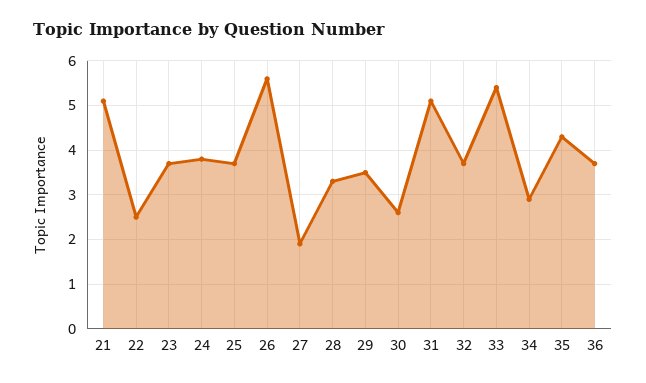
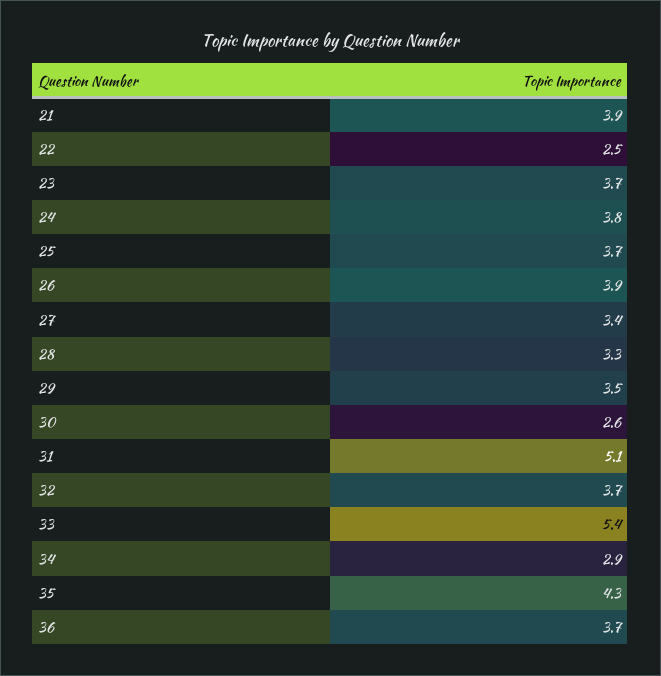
  {
-   "21": 5,
+   "21": 3.9,
    "22": 2.5,
    "23": 3.7,
    "24": 3.8,
    "25": 3.7,
-   "26": 5.5,
+   "26": 3.9,
-   "27": 2,
+   "27": 3.4,
    "28": 3.3,
    "29": 3.5,
    "30": 2.6,
    "31": 5.1,
    "32": 3.7,
    "33": 5.4,
    "34": 2.9,
    "35": 4.3,
    "36": 3.7
  }

